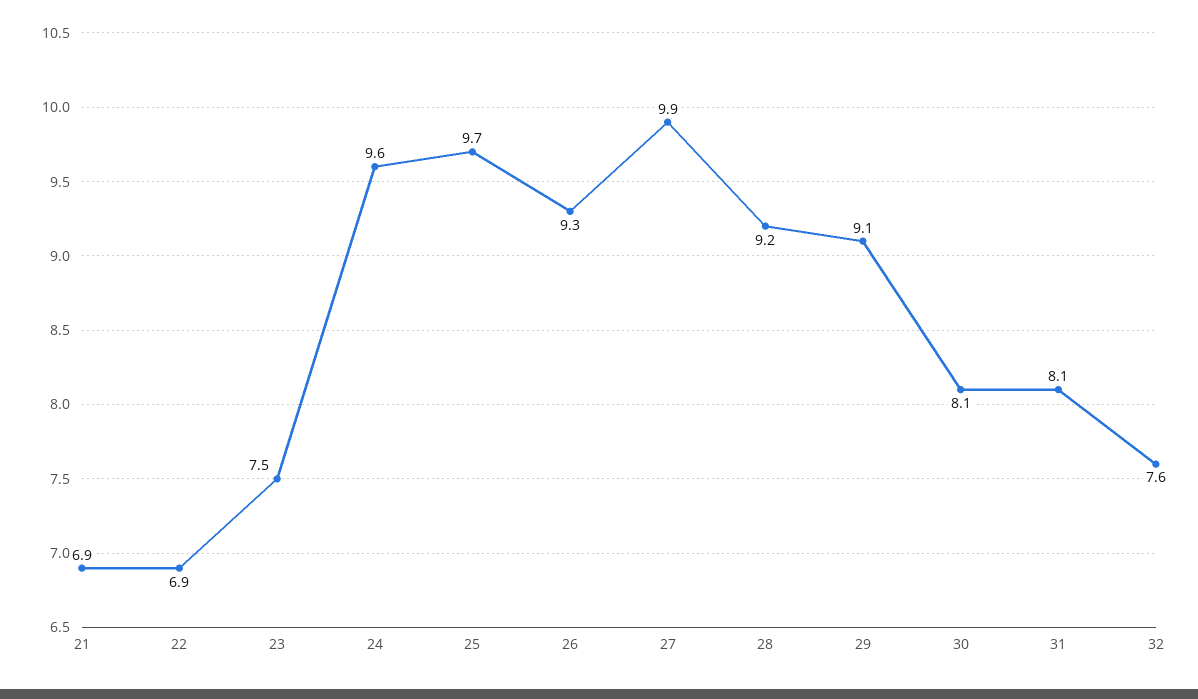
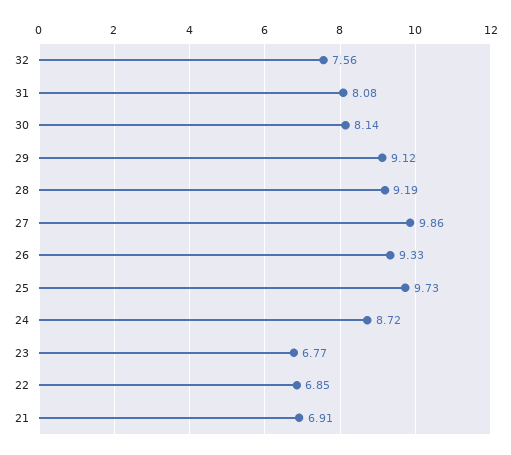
  {
    "21": 6.91,
    "22": 6.85,
-   "23": 7.5,
+   "23": 6.77,
-   "24": 9.6,
+   "24": 8.72,
    "25": 9.73,
    "26": 9.33,
    "27": 9.86,
    "28": 9.19,
    "29": 9.12,
    "30": 8.14,
    "31": 8.08,
    "32": 7.56
  }

